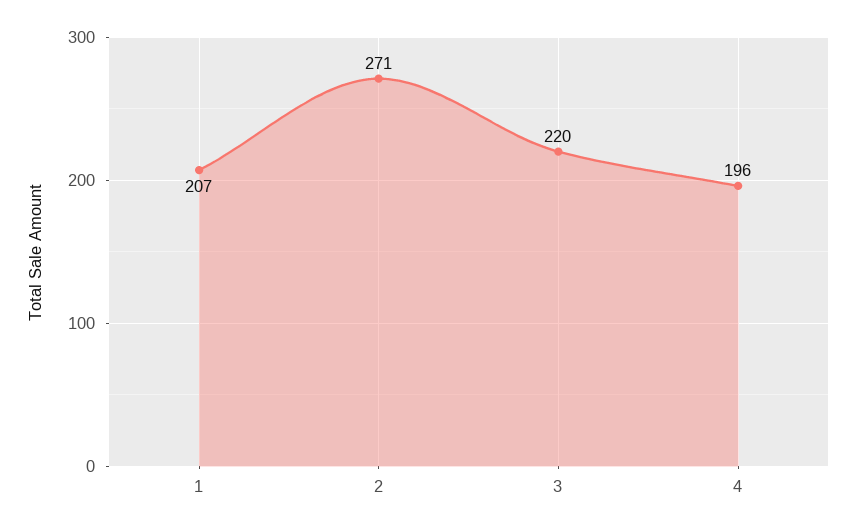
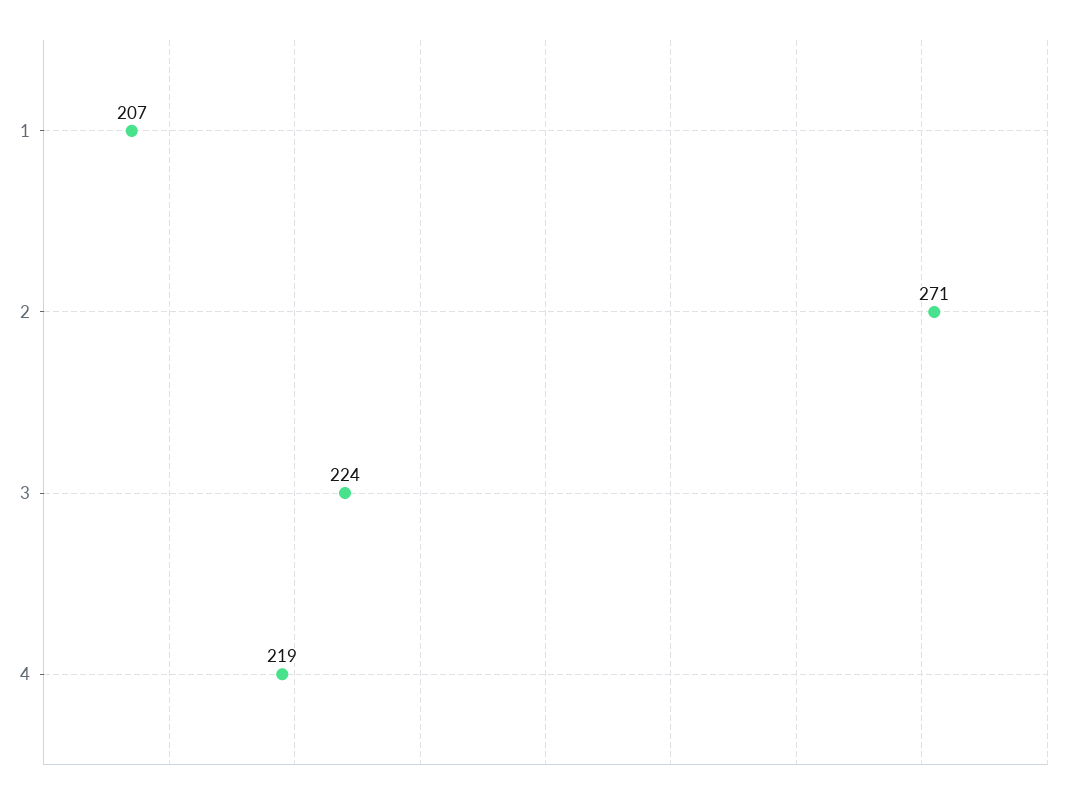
  {
    "1": 207,
    "2": 271,
-   "3": 220,
+   "3": 224,
-   "4": 196
+   "4": 219
  }

